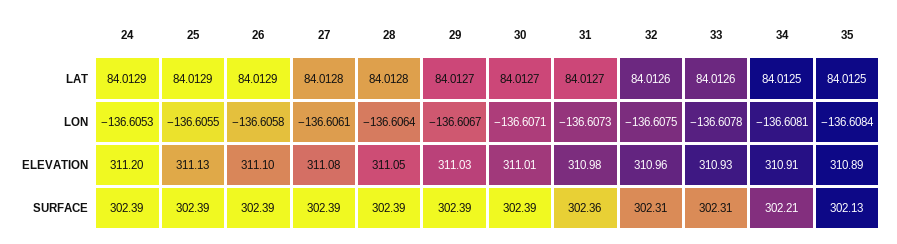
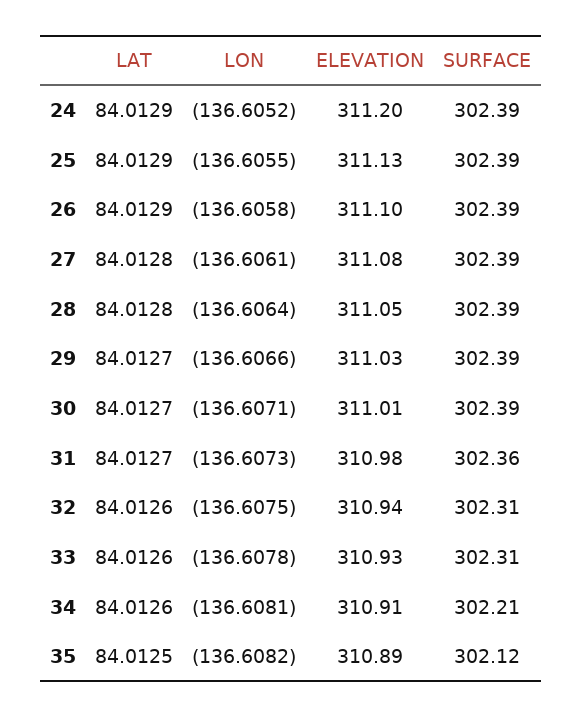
  {
    "24": {
      "LAT": 84.0129,
-     "LON": -136.6053,
+     "LON": -136.6052,
      "ELEVATION": 311.2,
      "SURFACE": 302.39
    },
    "25": {
      "LAT": 84.0129,
      "LON": -136.6055,
      "ELEVATION": 311.13,
      "SURFACE": 302.39
    },
    "26": {
      "LAT": 84.0129,
      "LON": -136.6058,
      "ELEVATION": 311.1,
      "SURFACE": 302.39
    },
    "27": {
      "LAT": 84.0128,
      "LON": -136.6061,
      "ELEVATION": 311.08,
      "SURFACE": 302.39
    },
    "28": {
      "LAT": 84.0128,
      "LON": -136.6064,
      "ELEVATION": 311.05,
      "SURFACE": 302.39
    },
    "29": {
      "LAT": 84.0127,
-     "LON": -136.6067,
+     "LON": -136.6066,
      "ELEVATION": 311.03,
      "SURFACE": 302.39
    },
    "30": {
      "LAT": 84.0127,
      "LON": -136.6071,
      "ELEVATION": 311.01,
      "SURFACE": 302.39
    },
    "31": {
      "LAT": 84.0127,
      "LON": -136.6073,
      "ELEVATION": 310.98,
      "SURFACE": 302.36
    },
    "32": {
      "LAT": 84.0126,
      "LON": -136.6075,
-     "ELEVATION": 310.96,
+     "ELEVATION": 310.94,
      "SURFACE": 302.31
    },
    "33": {
      "LAT": 84.0126,
      "LON": -136.6078,
      "ELEVATION": 310.93,
      "SURFACE": 302.31
    },
    "34": {
-     "LAT": 84.0125,
+     "LAT": 84.0126,
      "LON": -136.6081,
      "ELEVATION": 310.91,
      "SURFACE": 302.21
    },
    "35": {
      "LAT": 84.0125,
-     "LON": -136.6084,
+     "LON": -136.6082,
      "ELEVATION": 310.89,
-     "SURFACE": 302.13
+     "SURFACE": 302.12
    }
  }

